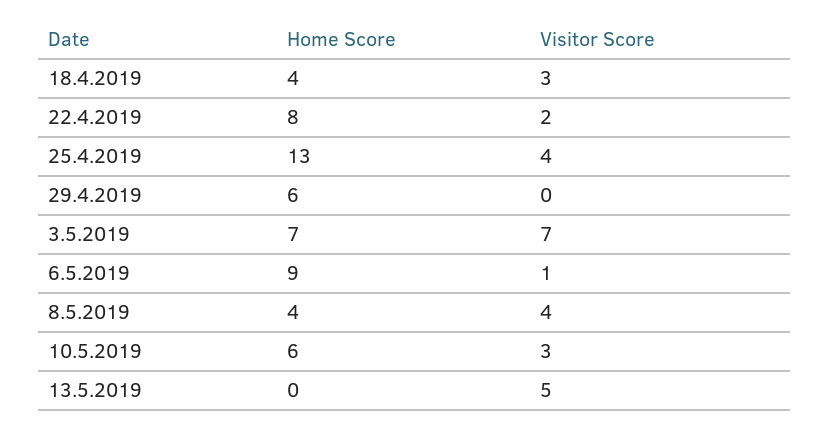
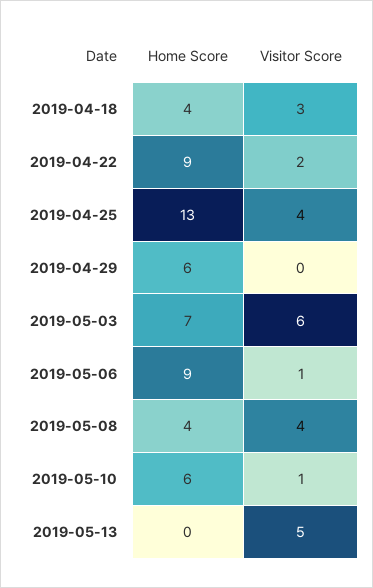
  {
    "Home Score": {
      "18.4.2019": 4,
-     "22.4.2019": 8,
+     "22.4.2019": 9,
      "25.4.2019": 13,
      "29.4.2019": 6,
      "3.5.2019": 7,
      "6.5.2019": 9,
      "8.5.2019": 4,
      "10.5.2019": 6,
      "13.5.2019": 0
    },
    "Visitor Score": {
      "18.4.2019": 3,
      "22.4.2019": 2,
      "25.4.2019": 4,
      "29.4.2019": 0,
-     "3.5.2019": 7,
+     "3.5.2019": 6,
      "6.5.2019": 1,
      "8.5.2019": 4,
-     "10.5.2019": 3,
+     "10.5.2019": 1,
      "13.5.2019": 5
    }
  }

